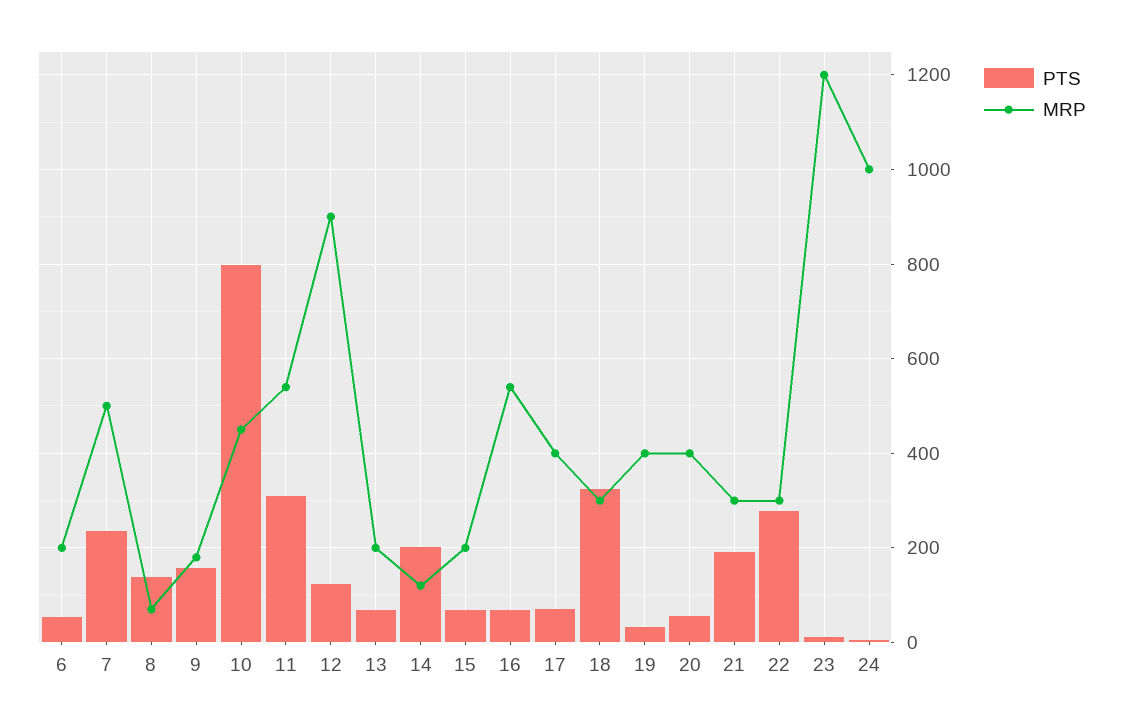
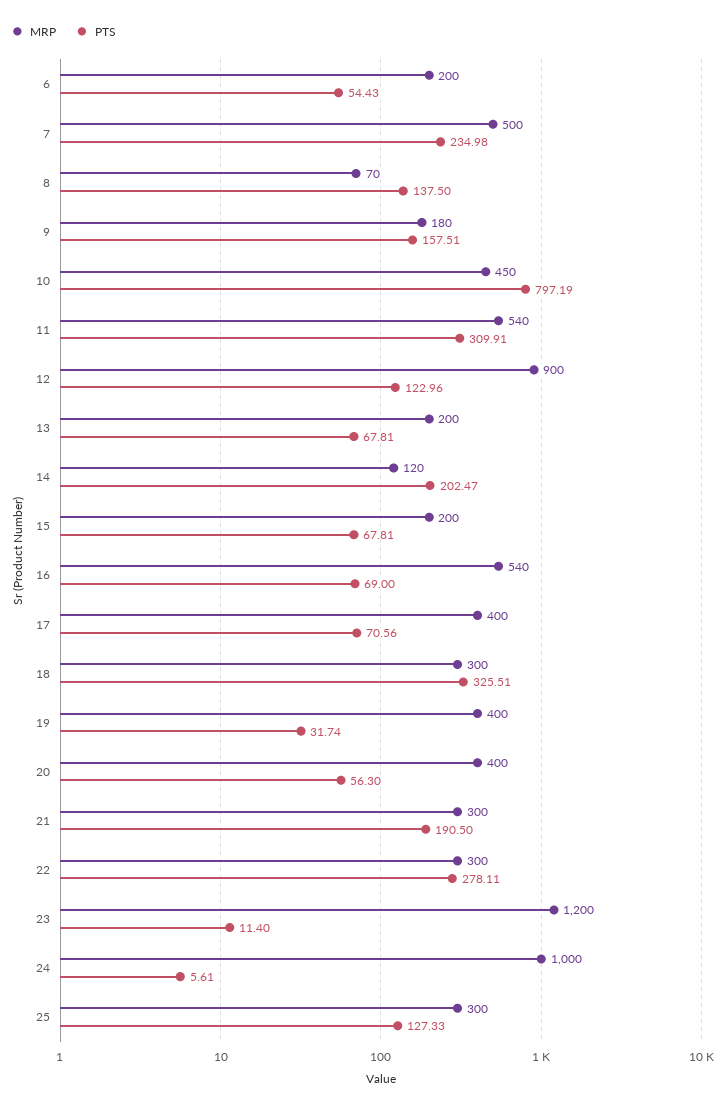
  {
    "PTS": {
      "6": 54.43,
      "7": 234.98,
      "8": 137.5,
      "9": 157.51,
      "10": 797.19,
      "11": 309.91,
      "12": 122.96,
      "13": 67.81,
      "14": 202.47,
      "15": 67.81,
      "16": 69,
      "17": 70.56,
      "18": 325.51,
      "19": 31.74,
      "20": 56.3,
      "21": 190.5,
      "22": 278.11,
      "23": 11.4,
-     "24": 5.61
+     "24": 5.61,
+     "25": 127.33
    },
    "MRP": {
      "6": 200,
      "7": 500,
      "8": 70,
      "9": 180,
      "10": 450,
      "11": 540,
      "12": 900,
      "13": 200,
      "14": 120,
      "15": 200,
      "16": 540,
      "17": 400,
      "18": 300,
      "19": 400,
      "20": 400,
      "21": 300,
      "22": 300,
      "23": 1200,
-     "24": 1000
+     "24": 1000,
+     "25": 300
    }
  }

